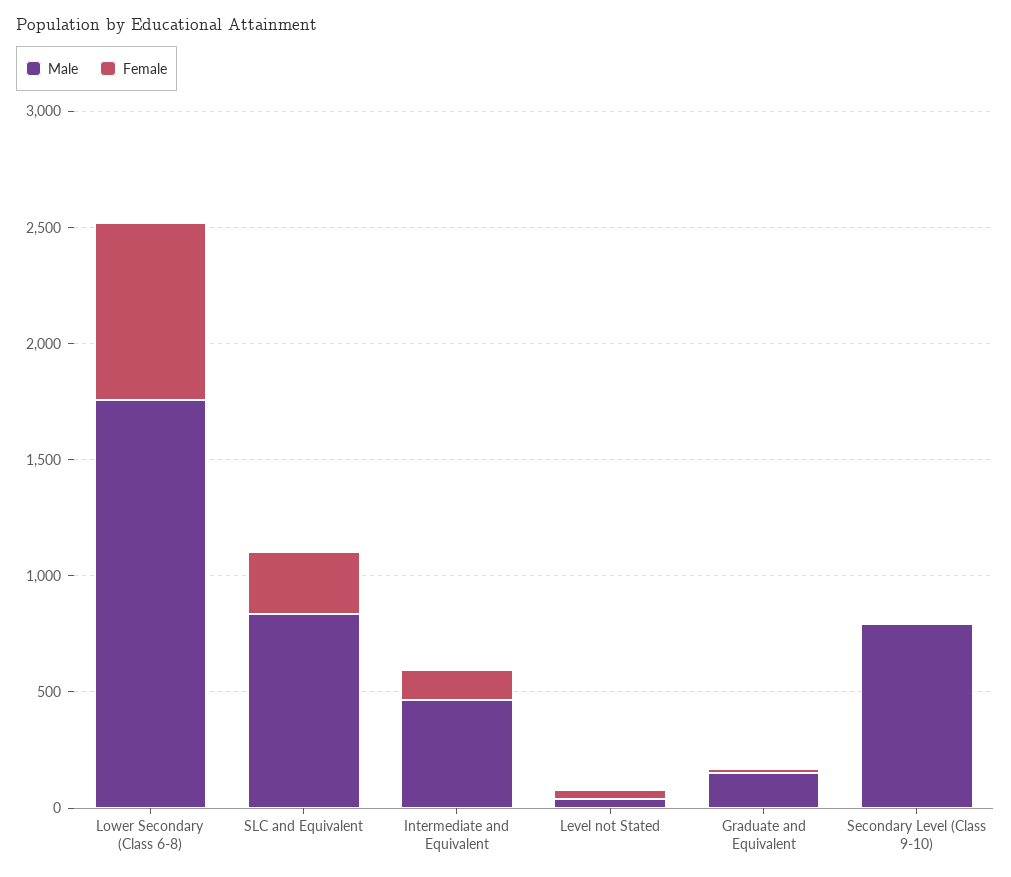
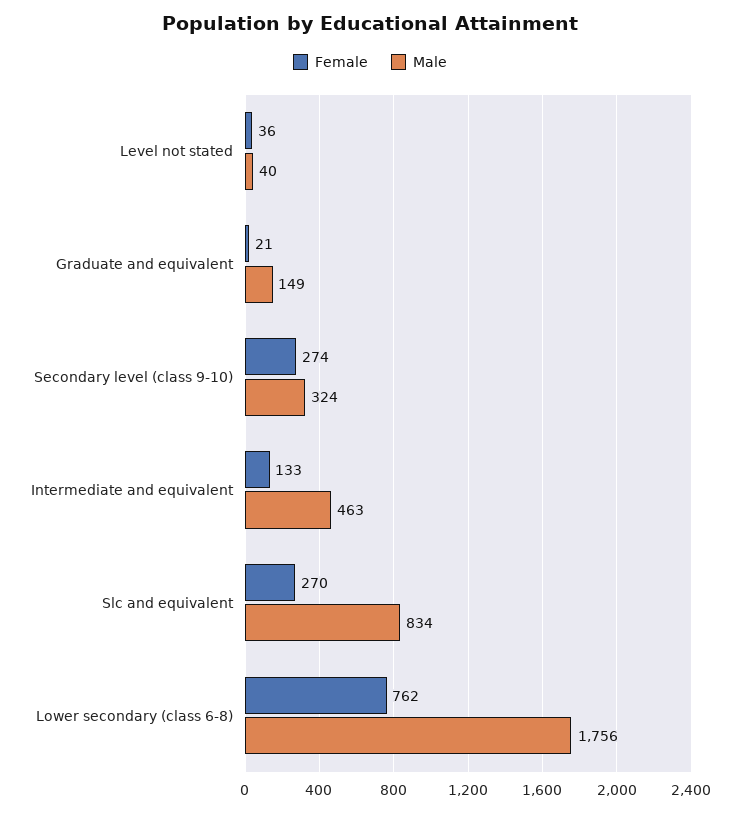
  {
    "Male": {
      "Lower Secondary (Class 6-8)": 1756,
      "SLC and Equivalent": 834,
      "Intermediate and Equivalent": 463,
      "Level not Stated": 40,
      "Graduate and Equivalent": 149,
-     "Secondary Level (Class 9-10)": 800
+     "Secondary Level (Class 9-10)": 324
    },
    "Female": {
      "Lower Secondary (Class 6-8)": 762,
      "SLC and Equivalent": 270,
      "Intermediate and Equivalent": 133,
      "Level not Stated": 36,
      "Graduate and Equivalent": 21,
-     "Secondary Level (Class 9-10)": 0
+     "Secondary Level (Class 9-10)": 274
    }
  }

